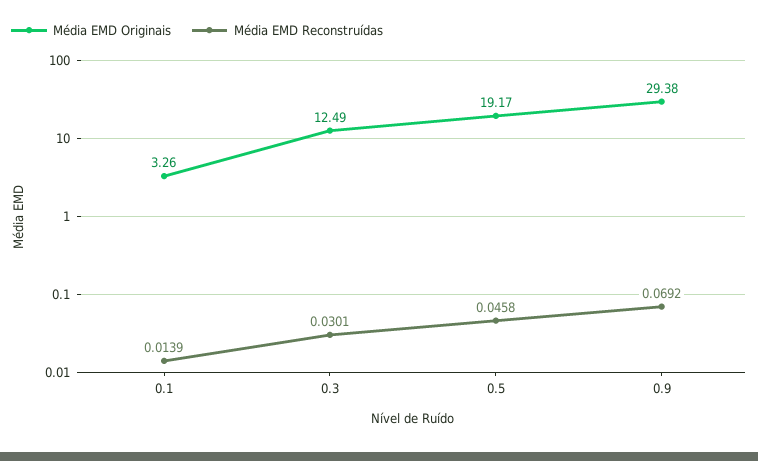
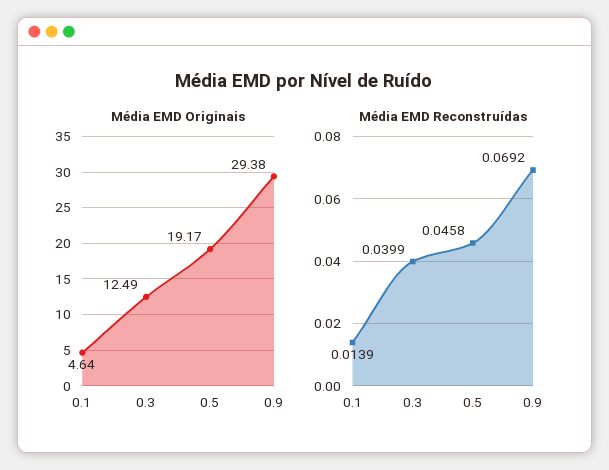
  {
    "Média EMD Originais": {
-     "0.1": 3.26,
+     "0.1": 4.64,
      "0.3": 12.49,
      "0.5": 19.17,
      "0.9": 29.38
    },
    "Média EMD Reconstruídas": {
      "0.1": 0.0139,
-     "0.3": 0.0301,
+     "0.3": 0.0399,
      "0.5": 0.0458,
      "0.9": 0.0692
    }
  }

